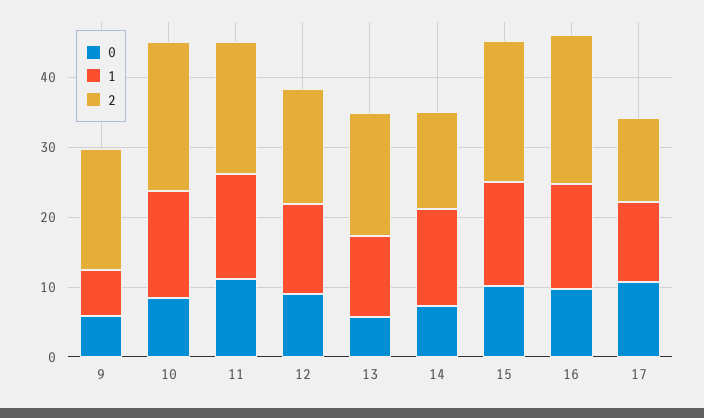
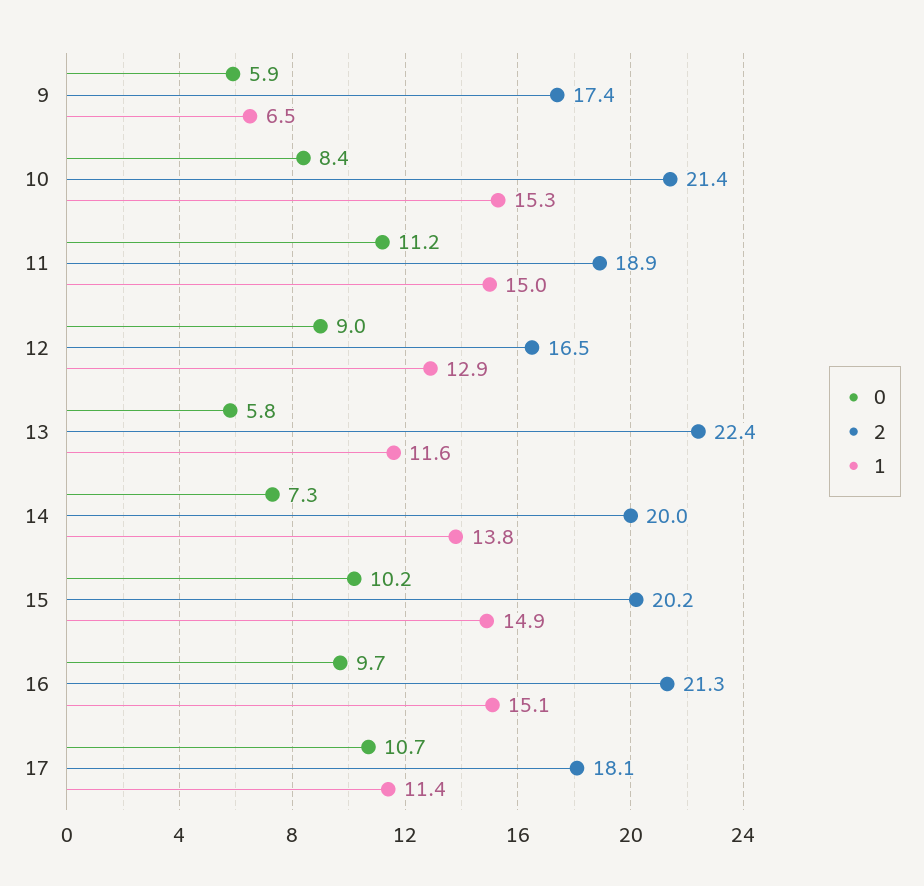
  {
    "0": {
      "9": 5.9,
      "10": 8.4,
      "11": 11.2,
      "12": 9,
      "13": 5.8,
      "14": 7.3,
      "15": 10.2,
      "16": 9.7,
      "17": 10.7
    },
    "1": {
      "9": 6.5,
      "10": 15.3,
      "11": 15,
      "12": 12.9,
      "13": 11.6,
      "14": 13.8,
      "15": 14.9,
      "16": 15.1,
      "17": 11.4
    },
    "2": {
      "9": 17.4,
      "10": 21.4,
      "11": 18.9,
      "12": 16.5,
-     "13": 18,
+     "13": 22.4,
-     "14": 14,
+     "14": 20,
      "15": 20.2,
      "16": 21.3,
-     "17": 12
+     "17": 18.1
    }
  }

